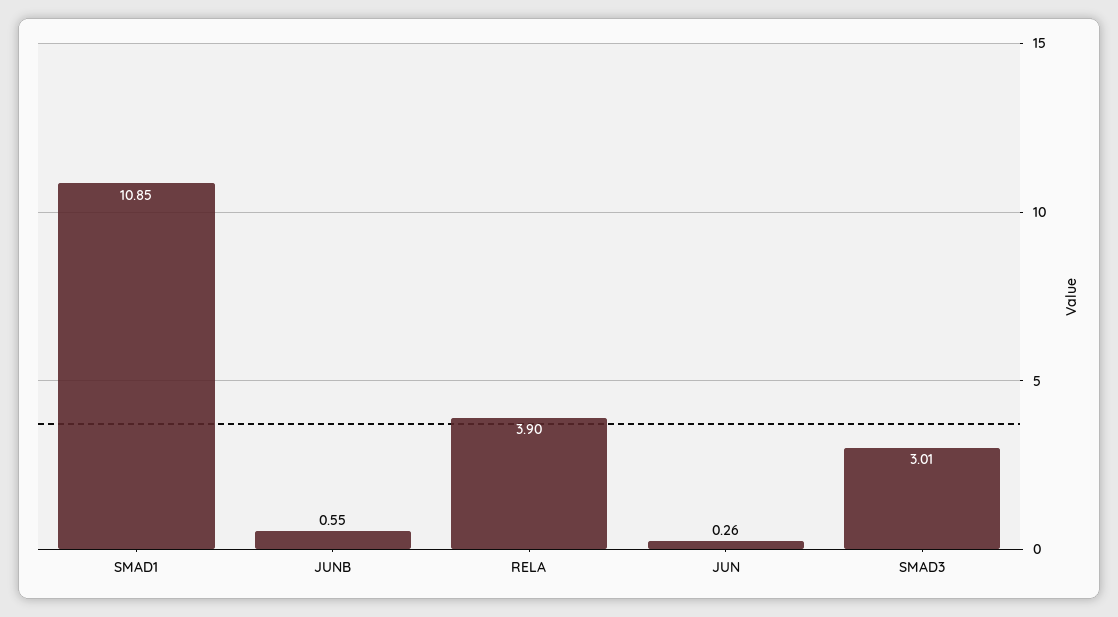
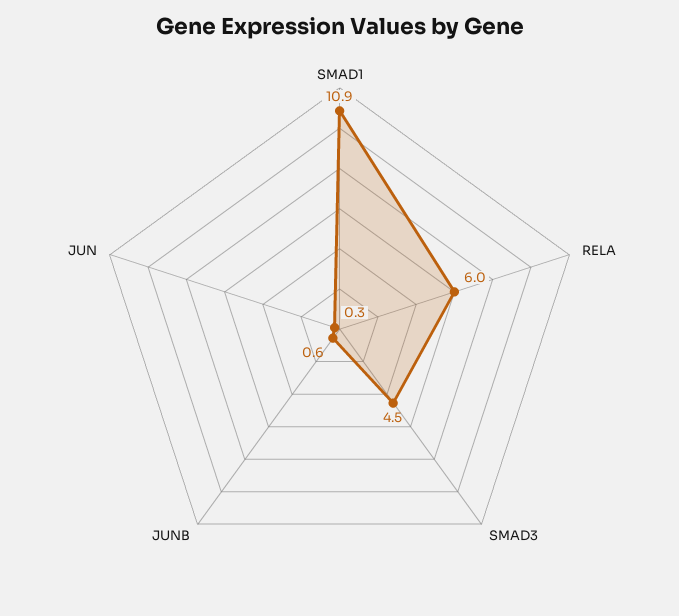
  {
    "SMAD1": 10.85,
    "JUNB": 0.55,
-   "RELA": 3.9,
+   "RELA": 6,
    "JUN": 0.26,
-   "SMAD3": 3.01
+   "SMAD3": 4.5
  }

